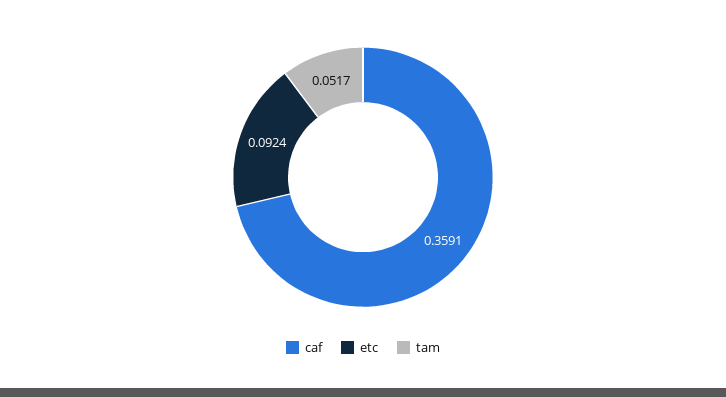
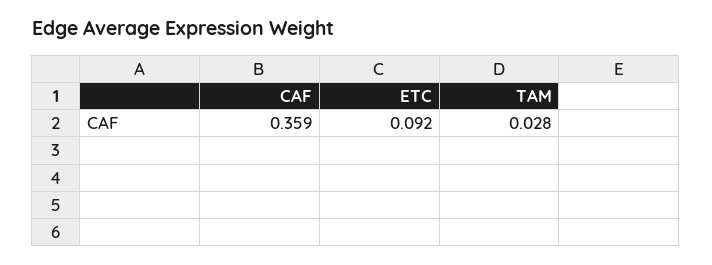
  {
    "caf": 0.3591,
    "etc": 0.0924,
-   "tam": 0.0517
+   "tam": 0.028
  }

